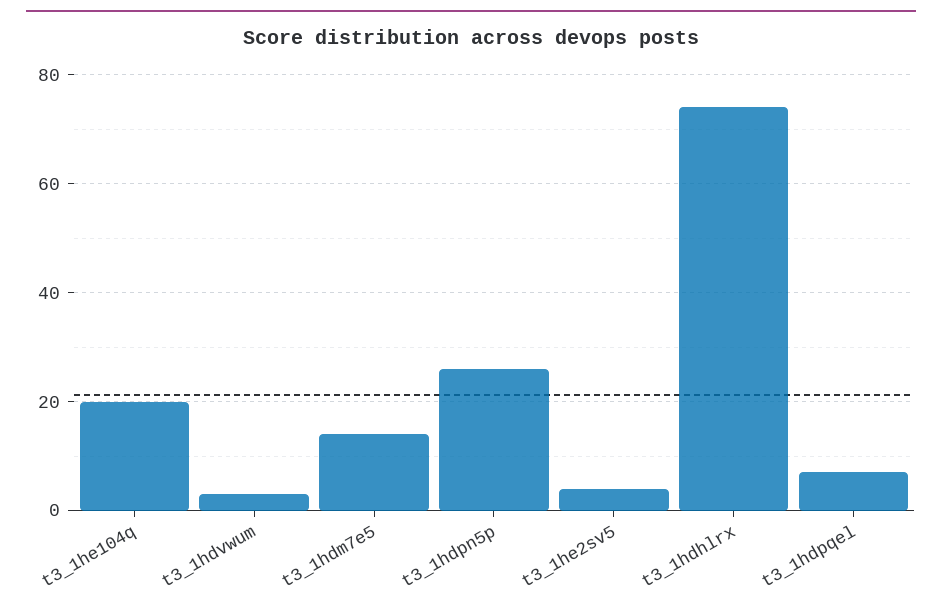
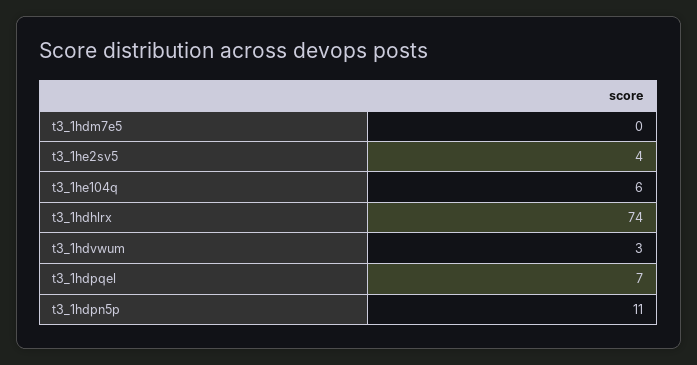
  {
-   "t3_1he104q": 20,
+   "t3_1he104q": 6,
    "t3_1hdvwum": 3,
-   "t3_1hdm7e5": 15,
+   "t3_1hdm7e5": 0,
-   "t3_1hdpn5p": 25,
+   "t3_1hdpn5p": 11,
    "t3_1he2sv5": 4,
    "t3_1hdhlrx": 74,
    "t3_1hdpqel": 7
  }

